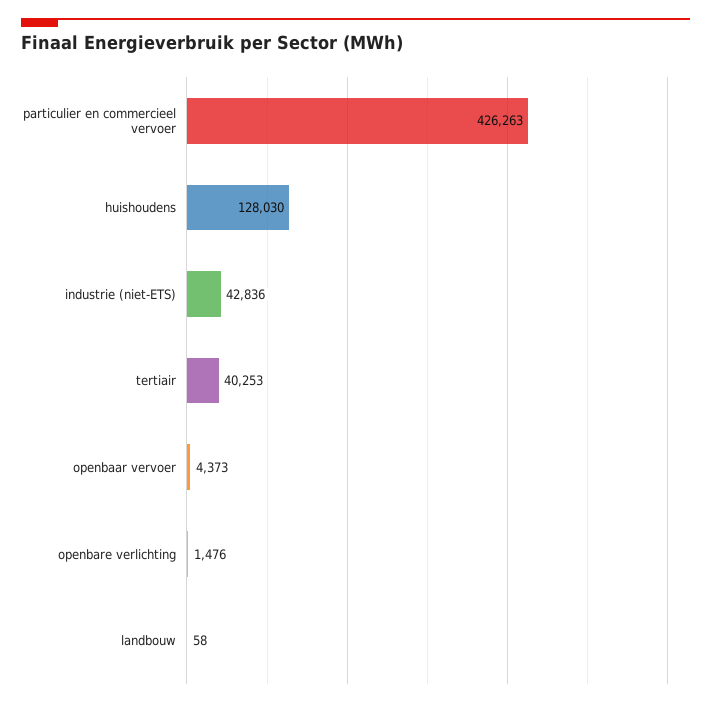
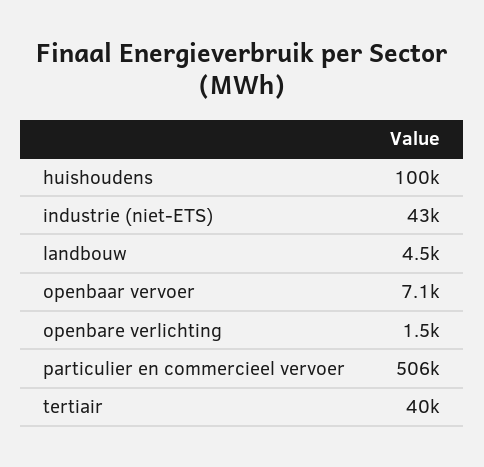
  {
-   "particulier en commercieel vervoer": 426263,
+   "particulier en commercieel vervoer": 506000,
-   "huishoudens": 128030,
+   "huishoudens": 100000,
    "industrie (niet-ETS)": 42836,
    "tertiair": 40253,
-   "openbaar vervoer": 4373,
+   "openbaar vervoer": 7100,
    "openbare verlichting": 1476,
-   "landbouw": 58
+   "landbouw": 4500
  }

